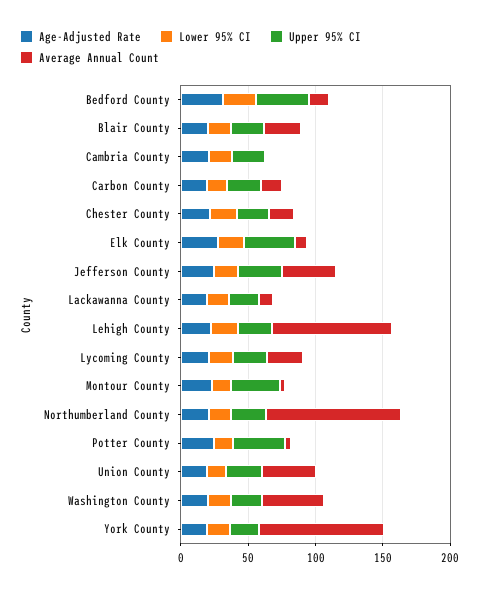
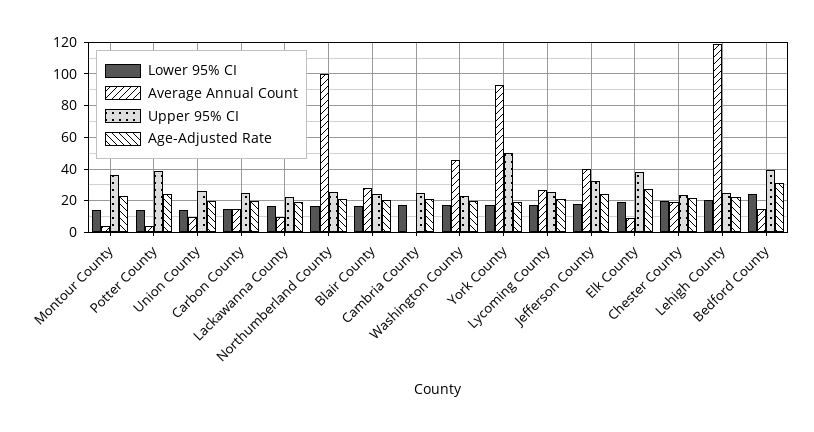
  {
    "Age-Adjusted Rate": {
      "Bedford County": 30,
      "Blair County": 20,
      "Cambria County": 20,
      "Carbon County": 20,
      "Chester County": 20,
      "Elk County": 30,
      "Jefferson County": 25,
      "Lackawanna County": 20,
      "Lehigh County": 20,
      "Lycoming County": 20,
      "Montour County": 25,
      "Northumberland County": 20,
      "Potter County": 25,
      "Union County": 20,
      "Washington County": 20,
      "York County": 20
    },
    "Lower 95% CI": {
      "Bedford County": 25,
      "Blair County": 15,
      "Cambria County": 15,
      "Carbon County": 15,
      "Chester County": 20,
      "Elk County": 20,
      "Jefferson County": 20,
      "Lackawanna County": 15,
      "Lehigh County": 20,
      "Lycoming County": 20,
      "Montour County": 15,
      "Northumberland County": 15,
      "Potter County": 15,
      "Union County": 15,
      "Washington County": 15,
      "York County": 20
    },
    "Upper 95% CI": {
      "Bedford County": 40,
      "Blair County": 25,
      "Cambria County": 25,
      "Carbon County": 25,
      "Chester County": 25,
      "Elk County": 40,
      "Jefferson County": 30,
      "Lackawanna County": 20,
      "Lehigh County": 25,
      "Lycoming County": 25,
      "Montour County": 35,
      "Northumberland County": 25,
      "Potter County": 40,
      "Union County": 25,
      "Washington County": 25,
-     "York County": 20
+     "York County": 50
    },
    "Average Annual Count": {
      "Bedford County": 15,
      "Blair County": 30,
      "Cambria County": 0,
      "Carbon County": 15,
      "Chester County": 20,
      "Elk County": 10,
      "Jefferson County": 40,
      "Lackawanna County": 10,
-     "Lehigh County": 90,
+     "Lehigh County": 120,
      "Lycoming County": 25,
      "Montour County": 5,
      "Northumberland County": 100,
      "Potter County": 5,
-     "Union County": 40,
+     "Union County": 10,
      "Washington County": 45,
      "York County": 95
    }
  }

